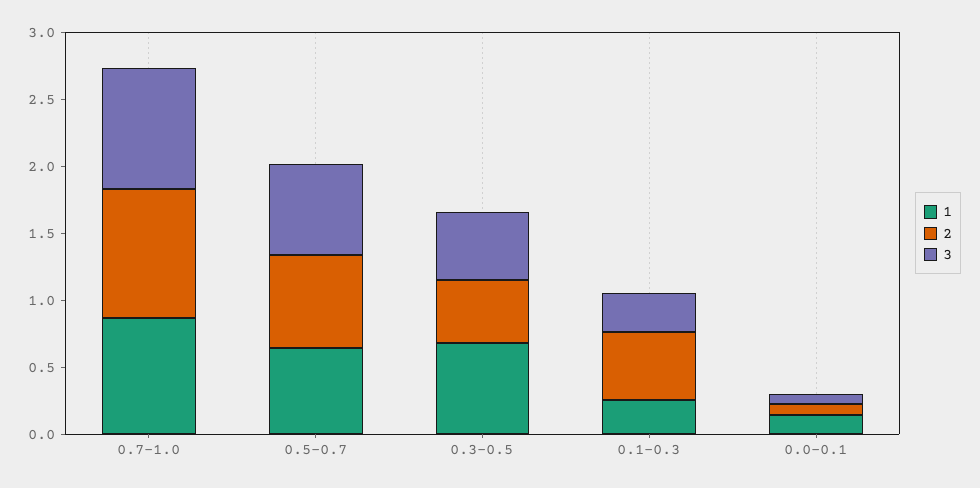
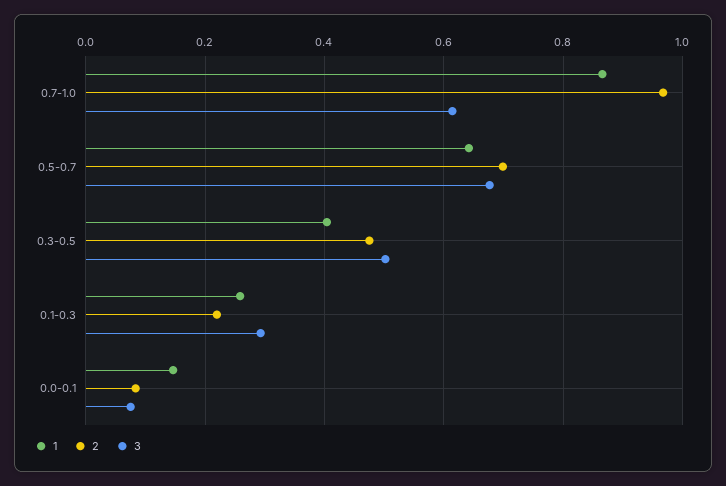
  {
    "1": {
      "0.7-1.0": 0.86,
      "0.5-0.7": 0.64,
-     "0.3-0.5": 0.7,
+     "0.3-0.5": 0.4,
      "0.1-0.3": 0.26,
      "0.0-0.1": 0.14
    },
    "2": {
      "0.7-1.0": 0.96,
      "0.5-0.7": 0.7,
      "0.3-0.5": 0.48,
-     "0.1-0.3": 0.5,
+     "0.1-0.3": 0.22,
      "0.0-0.1": 0.08
    },
    "3": {
-     "0.7-1.0": 0.9,
+     "0.7-1.0": 0.62,
      "0.5-0.7": 0.68,
      "0.3-0.5": 0.5,
      "0.1-0.3": 0.3,
      "0.0-0.1": 0.08
    }
  }

